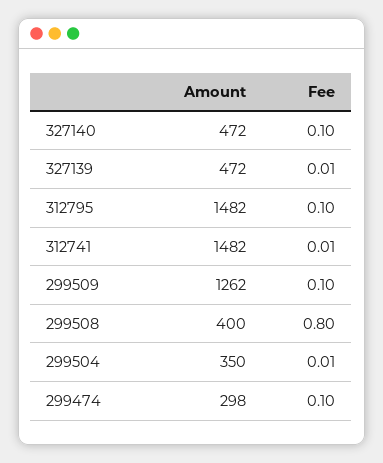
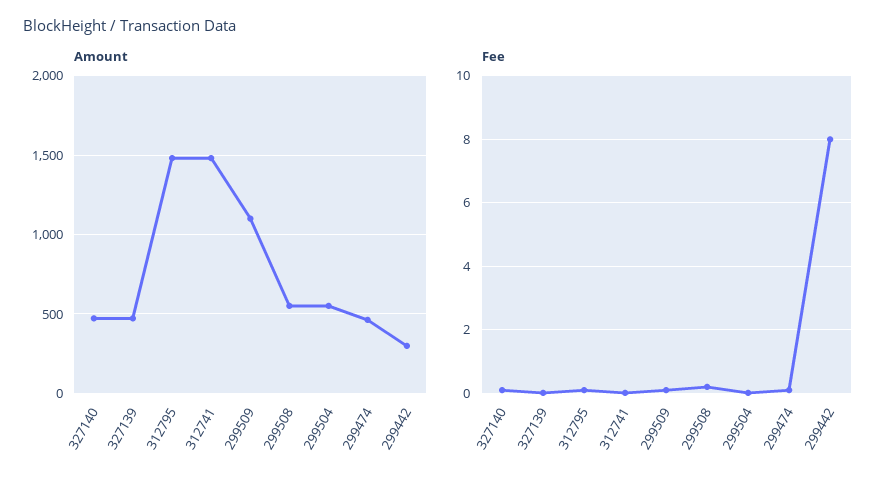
  {
    "Amount": {
      "327140": 472,
      "327139": 472,
      "312795": 1482,
      "312741": 1482,
-     "299509": 1262,
+     "299509": 1100,
-     "299508": 400,
+     "299508": 550,
-     "299504": 350,
+     "299504": 550,
-     "299474": 298
+     "299474": 450,
+     "299442": 300
    },
    "Fee": {
      "327140": 0.1,
      "327139": 0.01,
      "312795": 0.1,
      "312741": 0.01,
      "299509": 0.1,
-     "299508": 0.8,
+     "299508": 0.2,
      "299504": 0.01,
-     "299474": 0.1
+     "299474": 0.1,
+     "299442": 8
    }
  }

